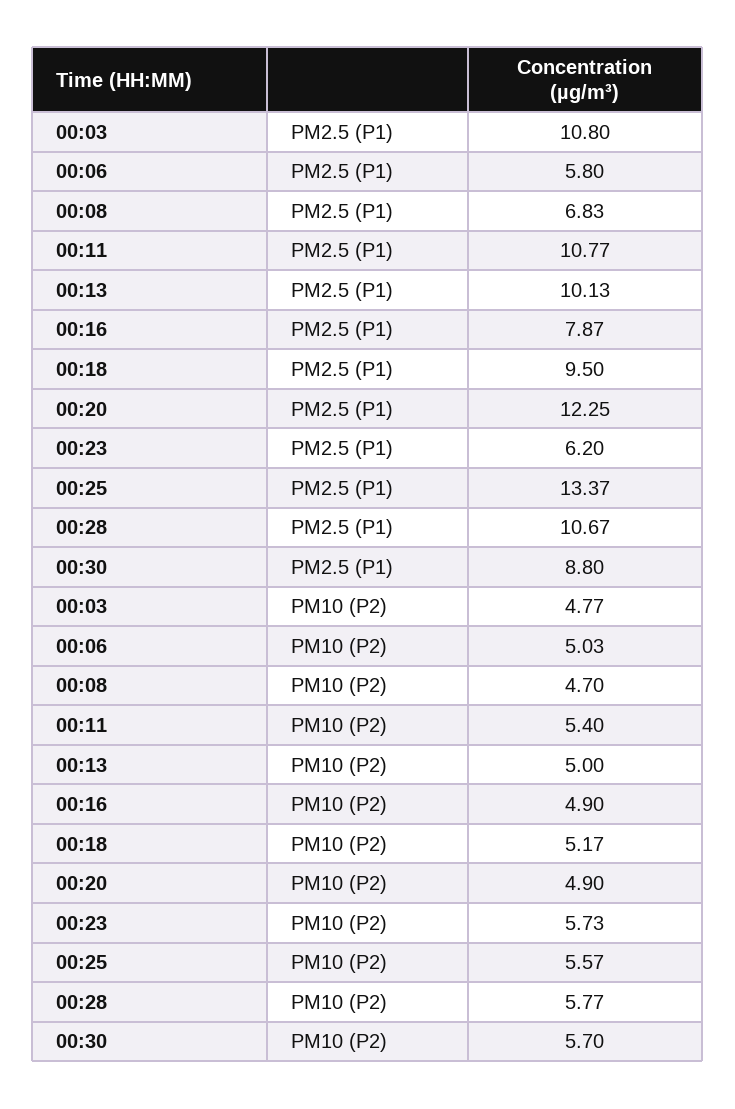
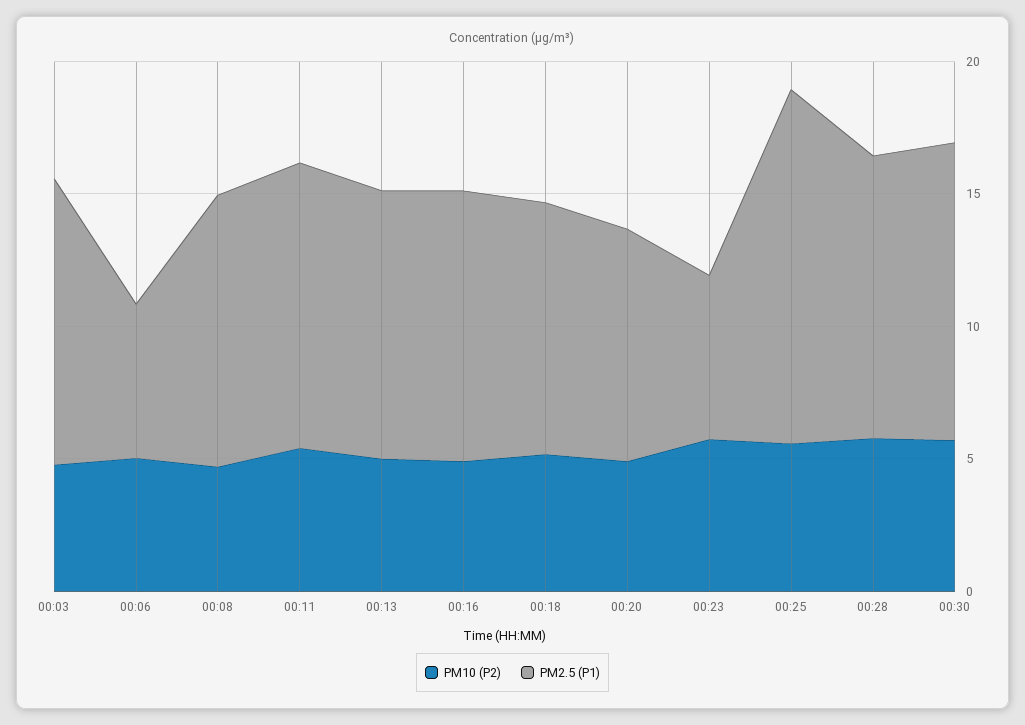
  {
    "PM2.5 (P1)": {
      "00:03": 10.8,
      "00:06": 5.8,
-     "00:08": 6.83,
+     "00:08": 10,
      "00:11": 10.77,
      "00:13": 10.13,
-     "00:16": 7.87,
+     "00:16": 10,
      "00:18": 9.5,
-     "00:20": 12.25,
+     "00:20": 9,
      "00:23": 6.2,
      "00:25": 13.37,
      "00:28": 10.67,
-     "00:30": 8.8
+     "00:30": 11
    },
    "PM10 (P2)": {
      "00:03": 4.77,
      "00:06": 5.03,
      "00:08": 4.7,
      "00:11": 5.4,
      "00:13": 5,
      "00:16": 4.9,
      "00:18": 5.17,
      "00:20": 4.9,
      "00:23": 5.73,
      "00:25": 5.57,
      "00:28": 5.77,
      "00:30": 5.7
    }
  }

